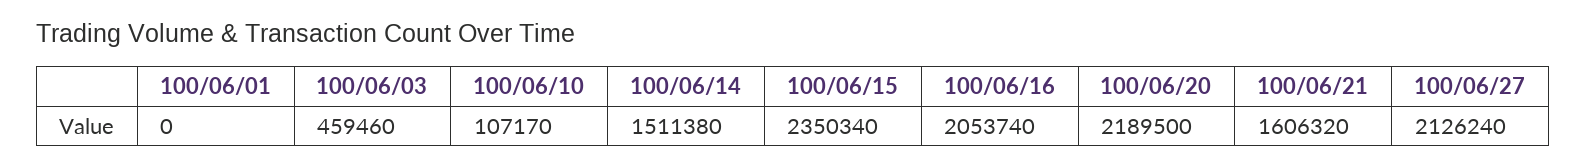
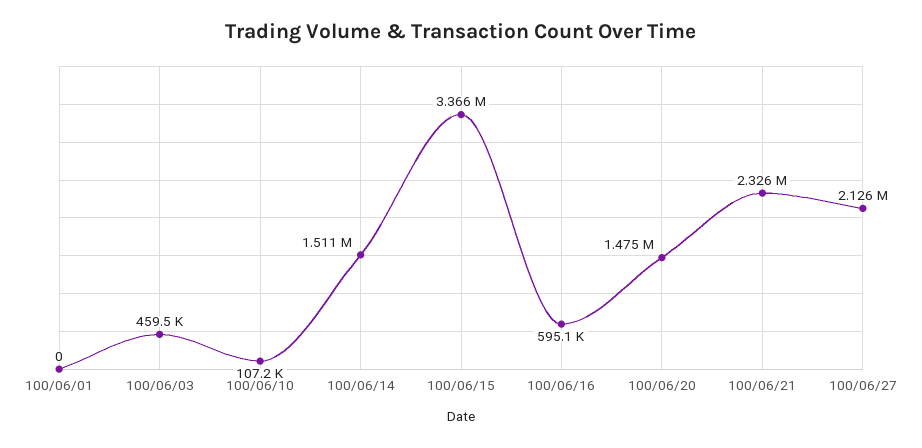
  {
    "100/06/01": 0,
    "100/06/03": 459460,
    "100/06/10": 107170,
    "100/06/14": 1511380,
-   "100/06/15": 2350340,
+   "100/06/15": 3366000,
-   "100/06/16": 2053740,
+   "100/06/16": 595100,
-   "100/06/20": 2189500,
+   "100/06/20": 1475000,
-   "100/06/21": 1606320,
+   "100/06/21": 2326000,
    "100/06/27": 2126240
  }

